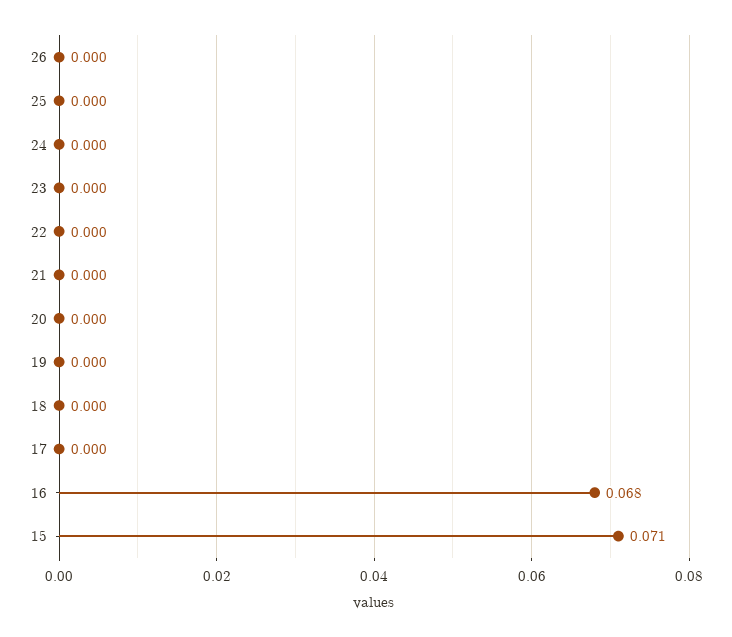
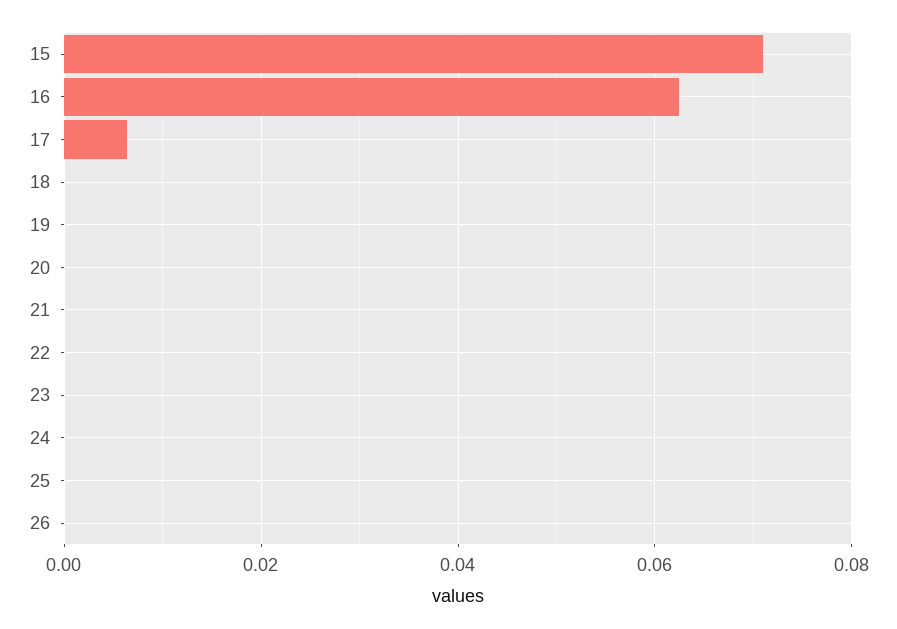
  {
    "26": 0,
    "25": 0,
    "24": 0,
    "23": 0,
    "22": 0,
    "21": 0,
    "20": 0,
    "19": 0,
    "18": 0,
-   "17": 0,
+   "17": 0.006,
-   "16": 0.068,
+   "16": 0.062,
    "15": 0.071
  }

